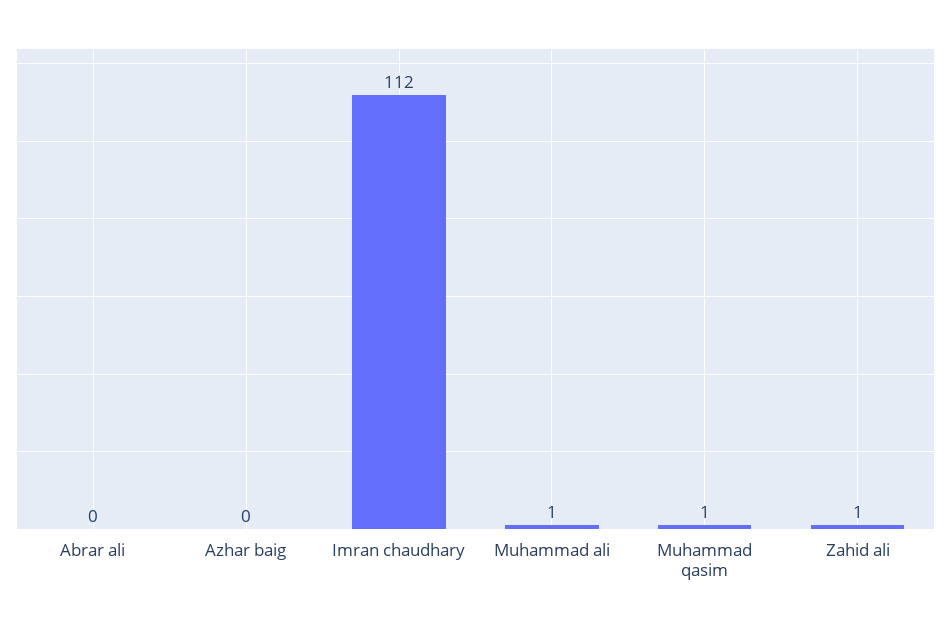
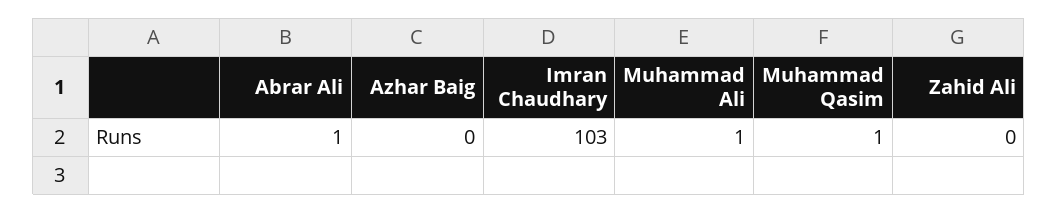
  {
-   "Abrar ali": 0,
+   "Abrar ali": 1,
    "Azhar baig": 0,
-   "Imran chaudhary": 112,
+   "Imran chaudhary": 103,
    "Muhammad ali": 1,
    "Muhammad qasim": 1,
-   "Zahid ali": 1
+   "Zahid ali": 0
  }

